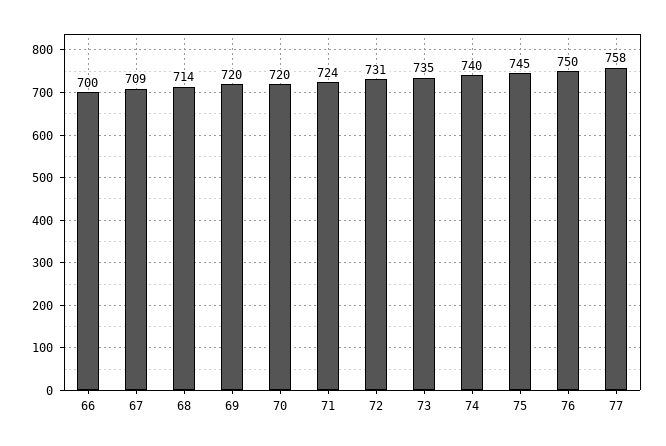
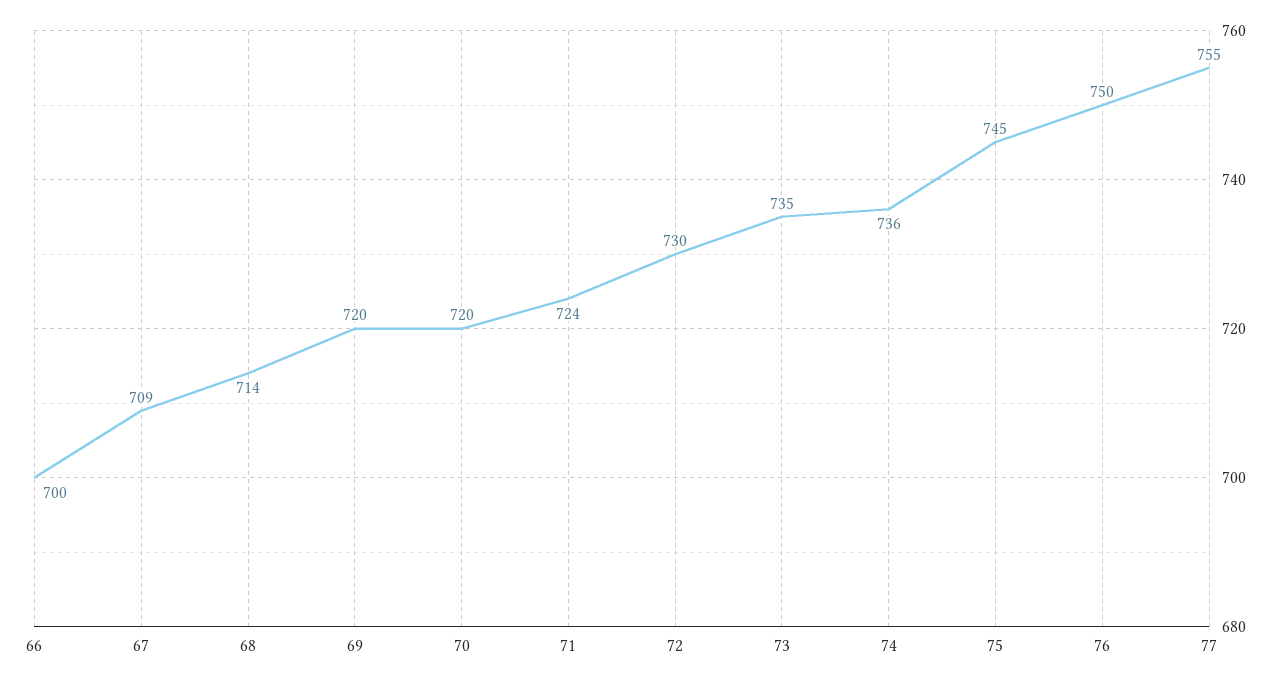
  {
    "66": 700,
    "67": 709,
    "68": 714,
    "69": 720,
    "70": 720,
    "71": 724,
-   "72": 731,
+   "72": 730,
    "73": 735,
-   "74": 740,
+   "74": 736,
    "75": 745,
    "76": 750,
-   "77": 758
+   "77": 755
  }

